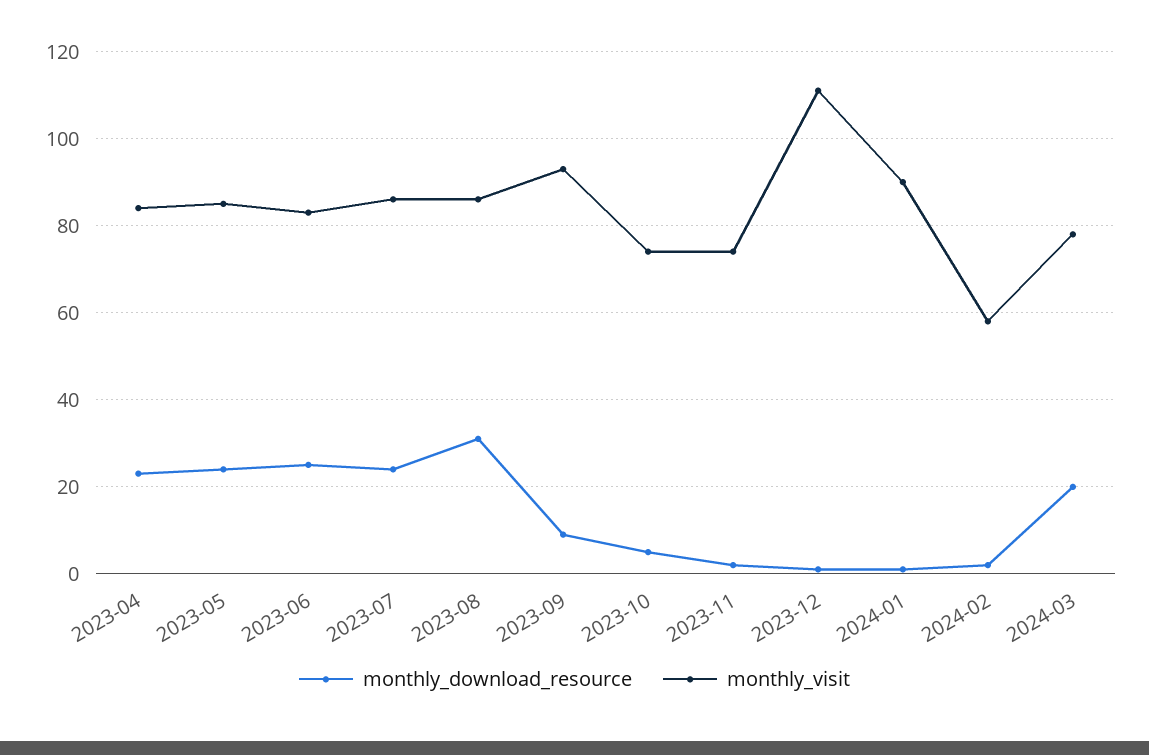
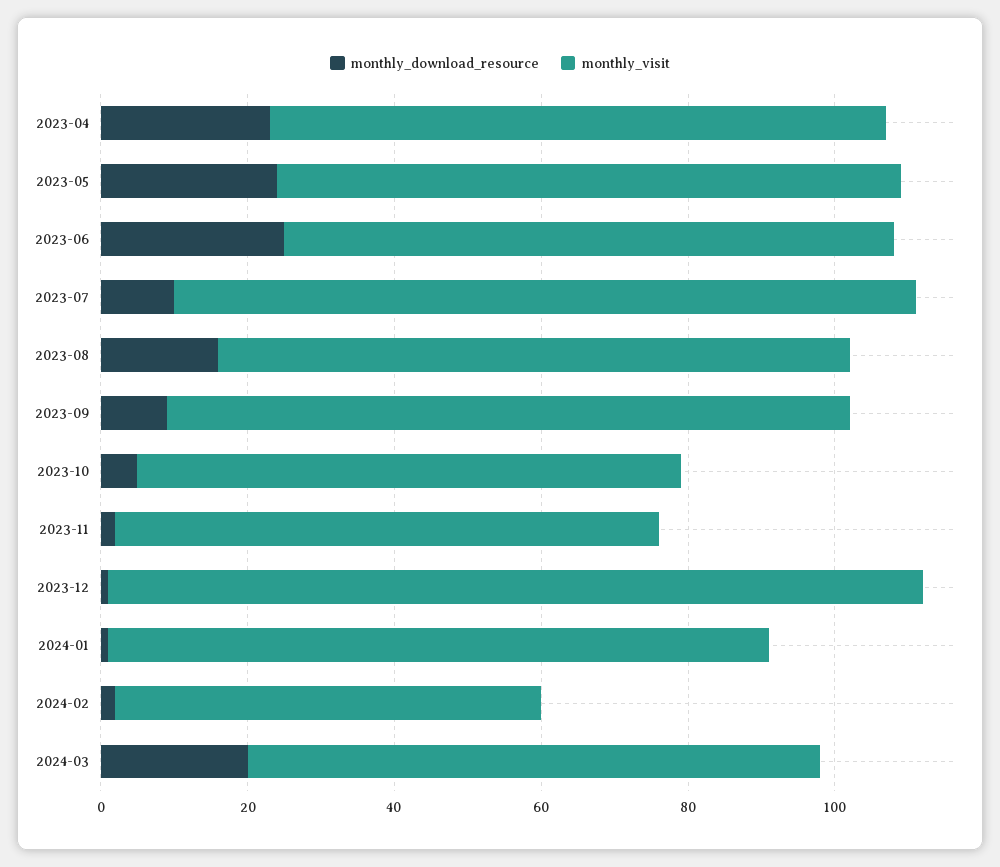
  {
    "monthly_download_resource": {
      "2023-04": 25,
      "2023-05": 25,
      "2023-06": 25,
-     "2023-07": 25,
+     "2023-07": 10,
-     "2023-08": 30,
+     "2023-08": 15,
      "2023-09": 10,
      "2023-10": 5,
      "2023-11": 0,
      "2023-12": 0,
      "2024-01": 0,
      "2024-02": 0,
      "2024-03": 20
    },
    "monthly_visit": {
      "2023-04": 85,
      "2023-05": 85,
      "2023-06": 85,
-     "2023-07": 85,
+     "2023-07": 100,
      "2023-08": 85,
      "2023-09": 95,
      "2023-10": 75,
      "2023-11": 75,
      "2023-12": 110,
      "2024-01": 90,
      "2024-02": 60,
      "2024-03": 80
    }
  }

